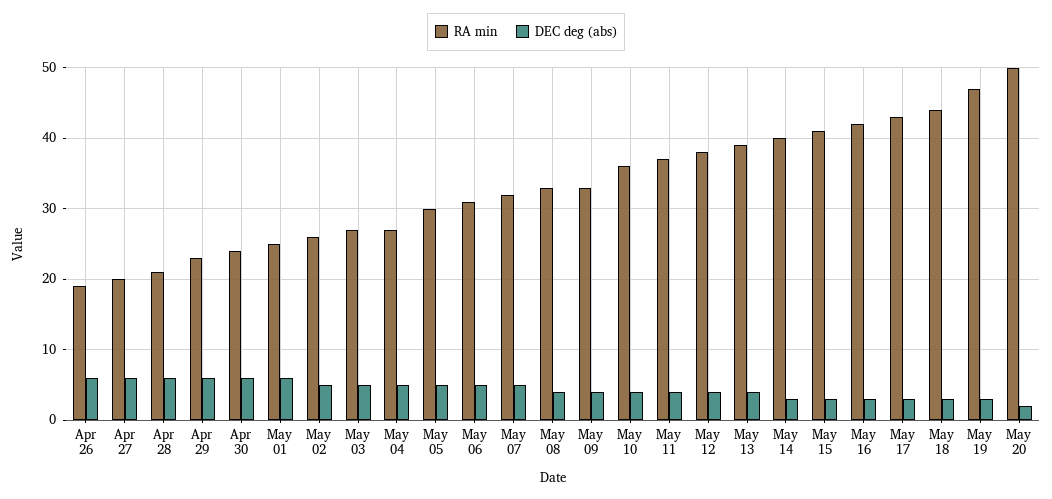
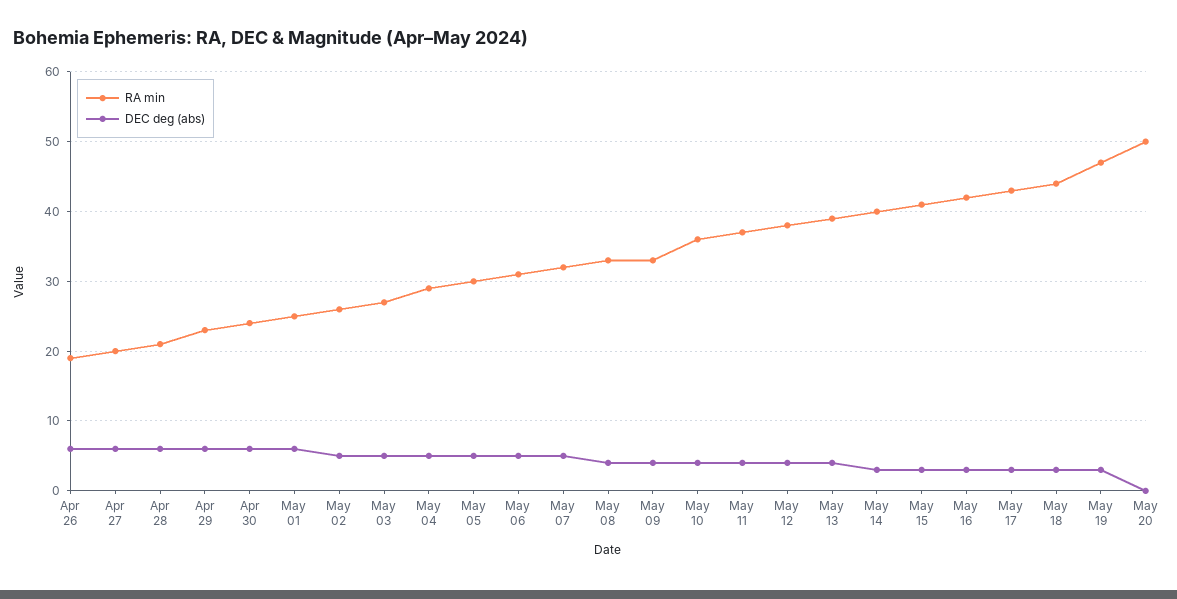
  {
    "RA min": {
      "Apr 26": 19,
      "Apr 27": 20,
      "Apr 28": 21,
      "Apr 29": 23,
      "Apr 30": 24,
      "May 01": 25,
      "May 02": 26,
      "May 03": 27,
-     "May 04": 27,
+     "May 04": 29,
      "May 05": 30,
      "May 06": 31,
      "May 07": 32,
      "May 08": 33,
      "May 09": 33,
      "May 10": 36,
      "May 11": 37,
      "May 12": 38,
      "May 13": 39,
      "May 14": 40,
      "May 15": 41,
      "May 16": 42,
      "May 17": 43,
      "May 18": 44,
      "May 19": 47,
      "May 20": 50
    },
    "DEC deg (abs)": {
      "Apr 26": 6,
      "Apr 27": 6,
      "Apr 28": 6,
      "Apr 29": 6,
      "Apr 30": 6,
      "May 01": 6,
      "May 02": 5,
      "May 03": 5,
      "May 04": 5,
      "May 05": 5,
      "May 06": 5,
      "May 07": 5,
      "May 08": 4,
      "May 09": 4,
      "May 10": 4,
      "May 11": 4,
      "May 12": 4,
      "May 13": 4,
      "May 14": 3,
      "May 15": 3,
      "May 16": 3,
      "May 17": 3,
      "May 18": 3,
      "May 19": 3,
-     "May 20": 2
+     "May 20": 0
    }
  }

